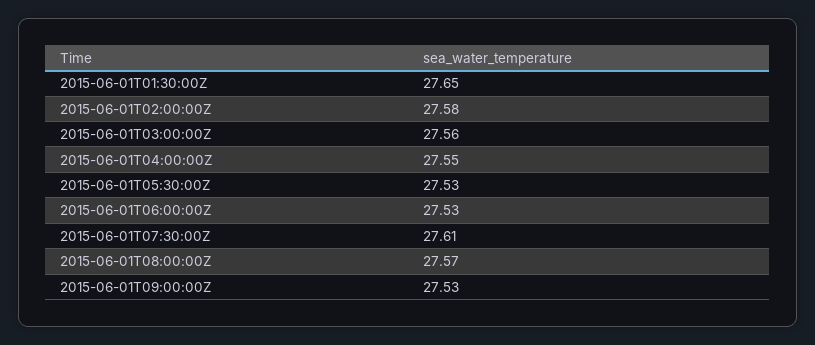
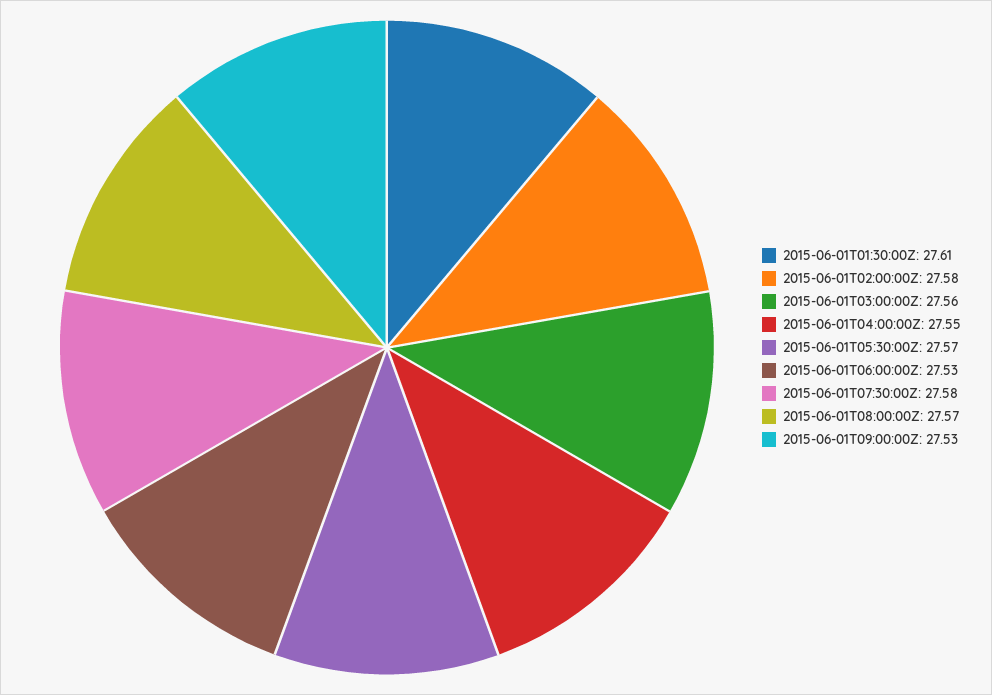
  {
-   "2015-06-01T01:30:00Z": 27.65,
+   "2015-06-01T01:30:00Z": 27.61,
    "2015-06-01T02:00:00Z": 27.58,
    "2015-06-01T03:00:00Z": 27.56,
    "2015-06-01T04:00:00Z": 27.55,
-   "2015-06-01T05:30:00Z": 27.53,
+   "2015-06-01T05:30:00Z": 27.57,
    "2015-06-01T06:00:00Z": 27.53,
-   "2015-06-01T07:30:00Z": 27.61,
+   "2015-06-01T07:30:00Z": 27.58,
    "2015-06-01T08:00:00Z": 27.57,
    "2015-06-01T09:00:00Z": 27.53
  }

